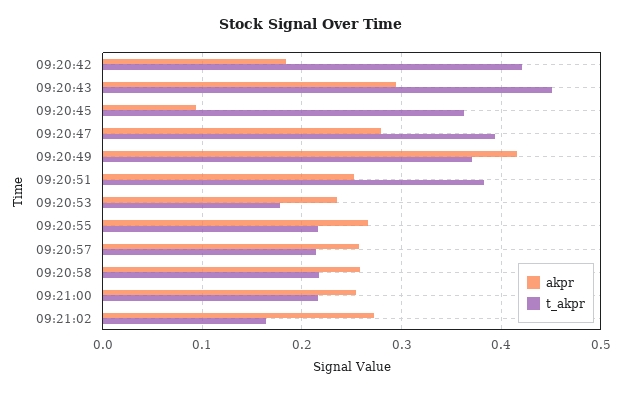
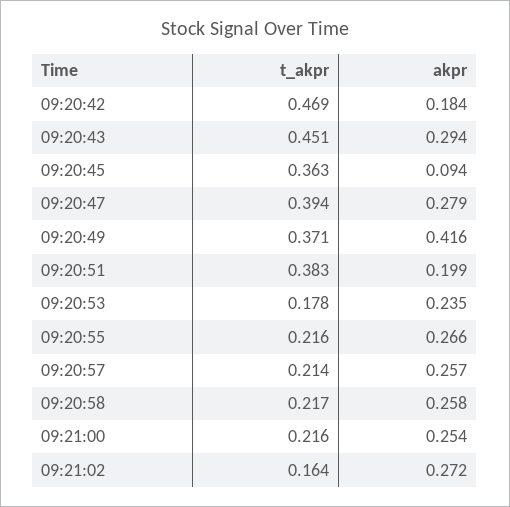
  {
    "akpr": {
      "09:20:42": 0.184,
      "09:20:43": 0.294,
      "09:20:45": 0.094,
      "09:20:47": 0.279,
      "09:20:49": 0.416,
-     "09:20:51": 0.25,
+     "09:20:51": 0.199,
      "09:20:53": 0.235,
      "09:20:55": 0.266,
      "09:20:57": 0.257,
      "09:20:58": 0.258,
      "09:21:00": 0.254,
      "09:21:02": 0.272
    },
    "t_akpr": {
-     "09:20:42": 0.42,
+     "09:20:42": 0.469,
      "09:20:43": 0.451,
      "09:20:45": 0.363,
      "09:20:47": 0.394,
      "09:20:49": 0.371,
      "09:20:51": 0.383,
      "09:20:53": 0.178,
      "09:20:55": 0.216,
      "09:20:57": 0.214,
      "09:20:58": 0.217,
      "09:21:00": 0.216,
      "09:21:02": 0.164
    }
  }

